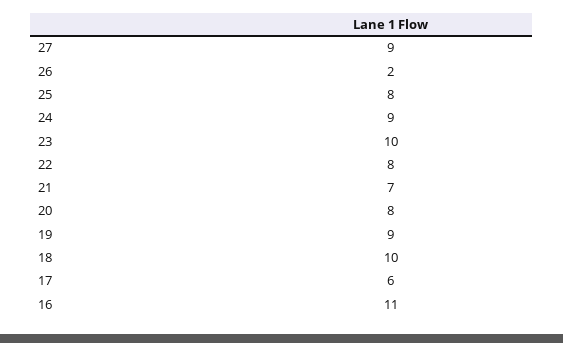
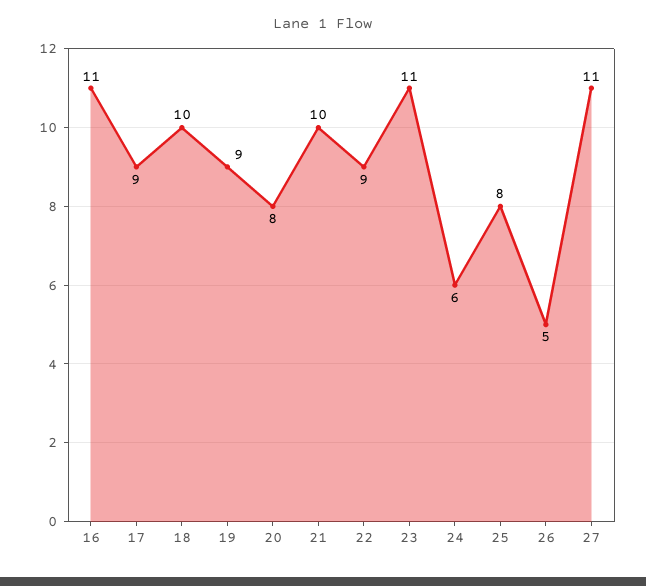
  {
-   "27": 9,
+   "27": 11,
-   "26": 2,
+   "26": 5,
    "25": 8,
-   "24": 9,
+   "24": 6,
-   "23": 10,
+   "23": 11,
-   "22": 8,
+   "22": 9,
-   "21": 7,
+   "21": 10,
    "20": 8,
    "19": 9,
    "18": 10,
-   "17": 6,
+   "17": 9,
    "16": 11
  }

